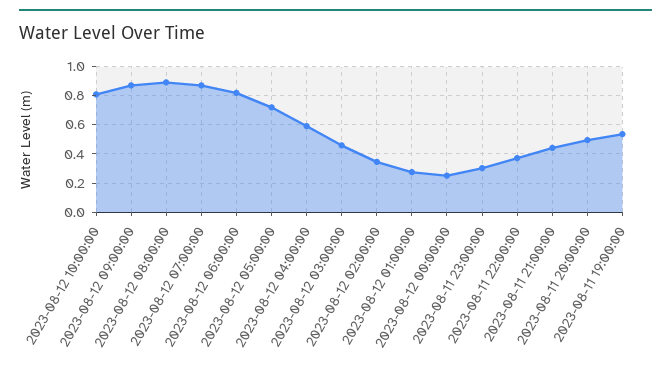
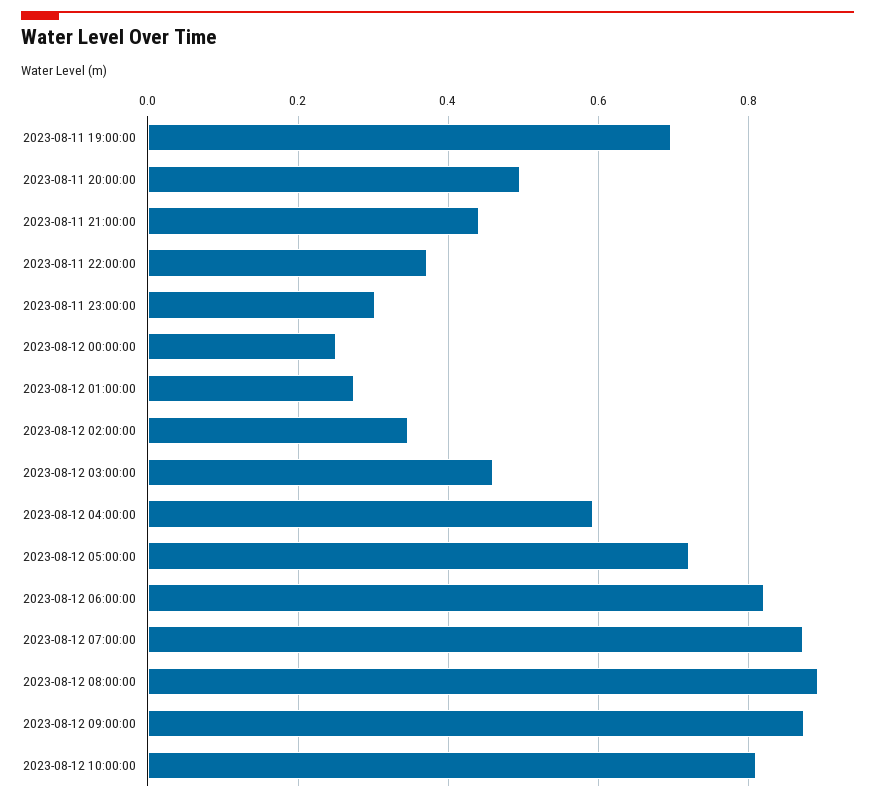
  {
    "2023-08-12 10:00:00": 0.8,
    "2023-08-12 09:00:00": 0.88,
    "2023-08-12 08:00:00": 0.9,
    "2023-08-12 07:00:00": 0.88,
    "2023-08-12 06:00:00": 0.82,
    "2023-08-12 05:00:00": 0.72,
    "2023-08-12 04:00:00": 0.6,
    "2023-08-12 03:00:00": 0.46,
    "2023-08-12 02:00:00": 0.34,
    "2023-08-12 01:00:00": 0.28,
    "2023-08-12 00:00:00": 0.26,
    "2023-08-11 23:00:00": 0.3,
    "2023-08-11 22:00:00": 0.38,
    "2023-08-11 21:00:00": 0.44,
    "2023-08-11 20:00:00": 0.5,
-   "2023-08-11 19:00:00": 0.55
+   "2023-08-11 19:00:00": 0.7
  }

